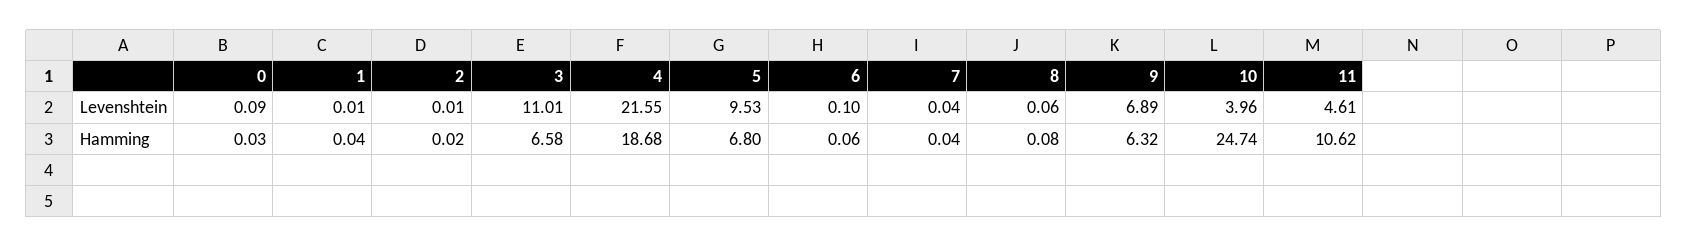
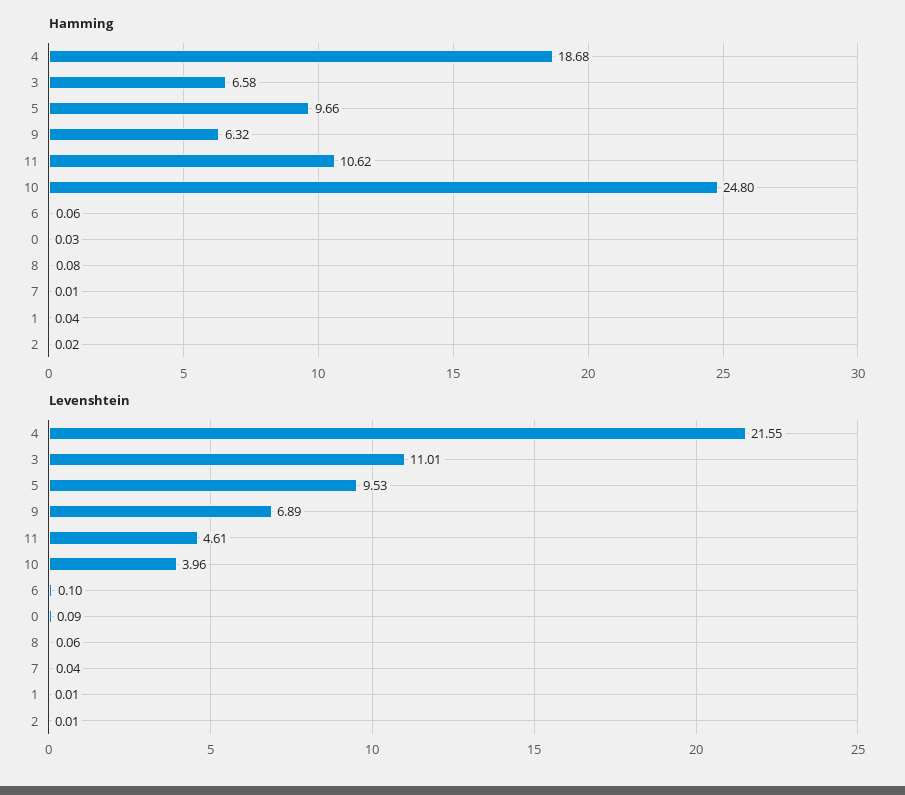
  {
    "Levenshtein": {
      "0": 0.09,
      "1": 0.01,
      "2": 0.01,
      "3": 11.01,
      "4": 21.55,
      "5": 9.53,
      "6": 0.1,
      "7": 0.04,
      "8": 0.06,
      "9": 6.89,
      "10": 3.96,
      "11": 4.61
    },
    "Hamming": {
      "0": 0.03,
      "1": 0.04,
      "2": 0.02,
      "3": 6.58,
      "4": 18.68,
-     "5": 6.8,
+     "5": 9.66,
      "6": 0.06,
-     "7": 0.04,
+     "7": 0.01,
      "8": 0.08,
      "9": 6.32,
-     "10": 24.74,
+     "10": 24.8,
      "11": 10.62
    }
  }

